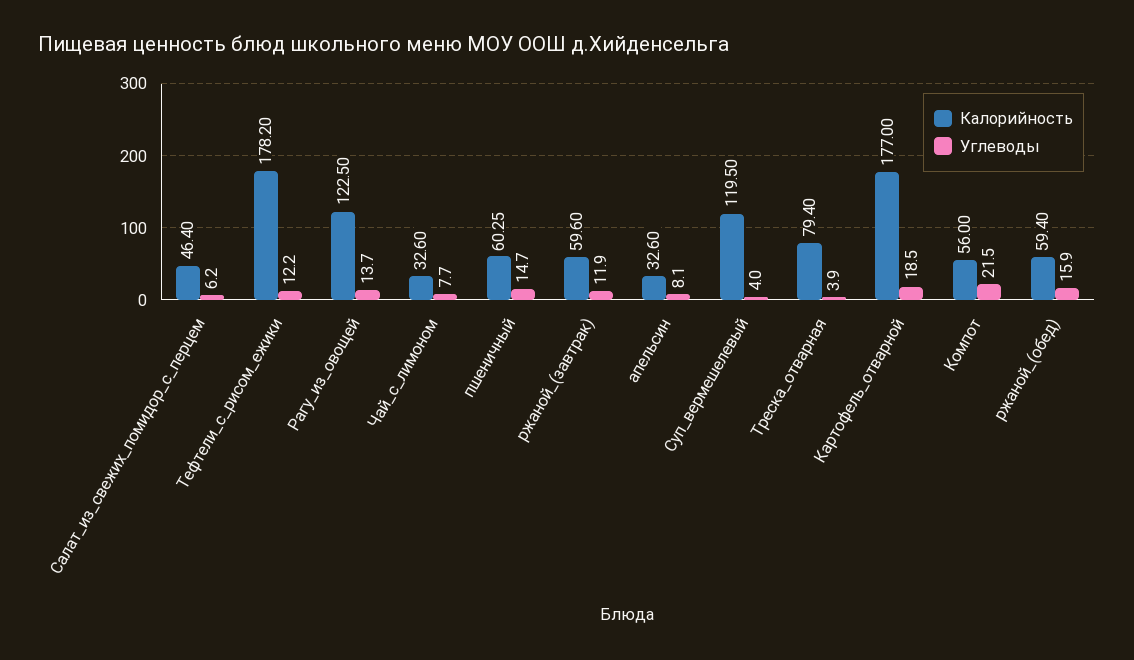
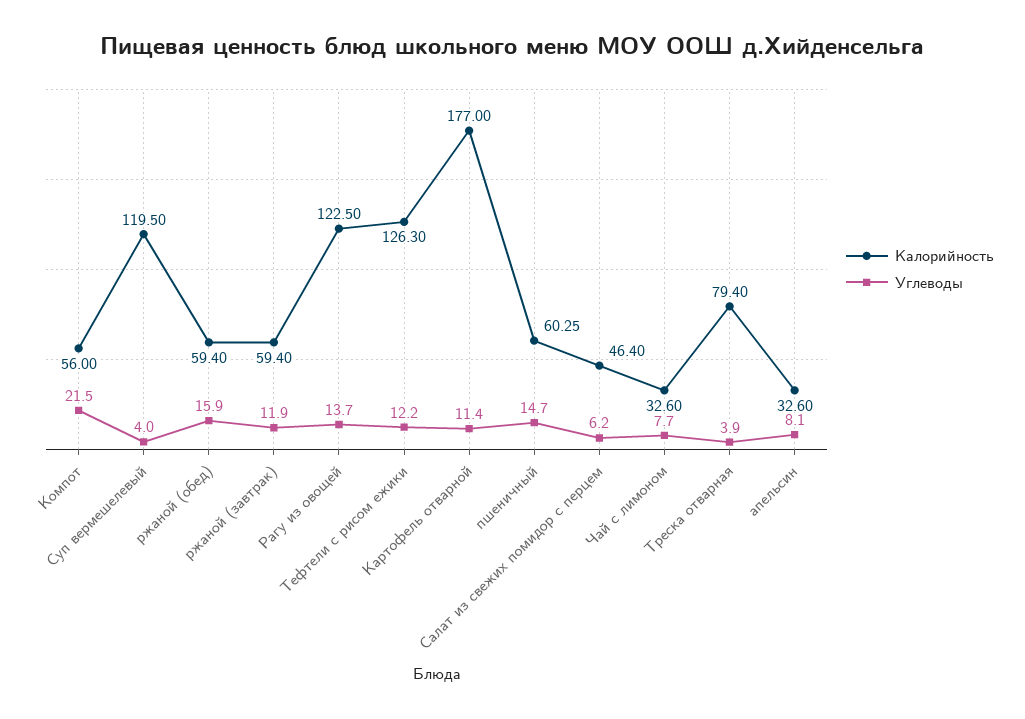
  {
    "Калорийность": {
      "Салат_из_свежих_помидор_с_перцем": 46.4,
-     "Тефтели_с_рисом_ежики": 178.2,
+     "Тефтели_с_рисом_ежики": 126.3,
      "Рагу_из_овощей": 122.5,
      "Чай_с_лимоном": 32.6,
      "пшеничный": 60.25,
-     "ржаной_(завтрак)": 59.6,
+     "ржаной_(завтрак)": 59.4,
      "апельсин": 32.6,
      "Суп_вермешелевый": 119.5,
      "Треска_отварная": 79.4,
      "Картофель_отварной": 177,
      "Компот": 56,
      "ржаной_(обед)": 59.4
    },
    "Углеводы": {
      "Салат_из_свежих_помидор_с_перцем": 6.2,
      "Тефтели_с_рисом_ежики": 12.2,
      "Рагу_из_овощей": 13.7,
      "Чай_с_лимоном": 7.7,
      "пшеничный": 14.7,
      "ржаной_(завтрак)": 11.9,
      "апельсин": 8.1,
      "Суп_вермешелевый": 4,
      "Треска_отварная": 3.9,
-     "Картофель_отварной": 18.5,
+     "Картофель_отварной": 11.4,
      "Компот": 21.5,
      "ржаной_(обед)": 15.9
    }
  }

